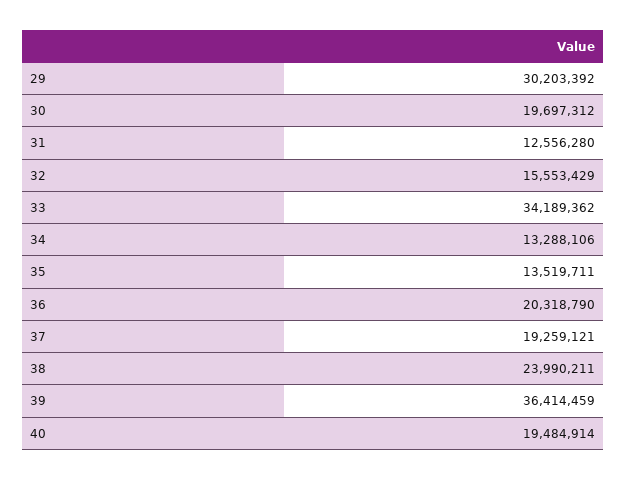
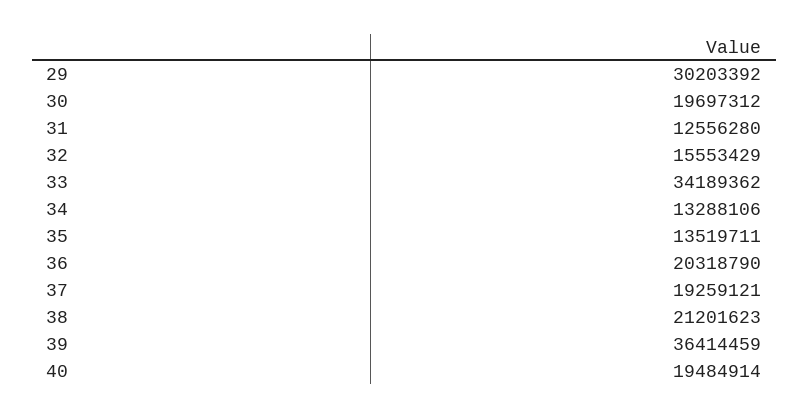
  {
    "29": 30203392,
    "30": 19697312,
    "31": 12556280,
    "32": 15553429,
    "33": 34189362,
    "34": 13288106,
    "35": 13519711,
    "36": 20318790,
    "37": 19259121,
-   "38": 23990211,
+   "38": 21201623,
    "39": 36414459,
    "40": 19484914
  }

